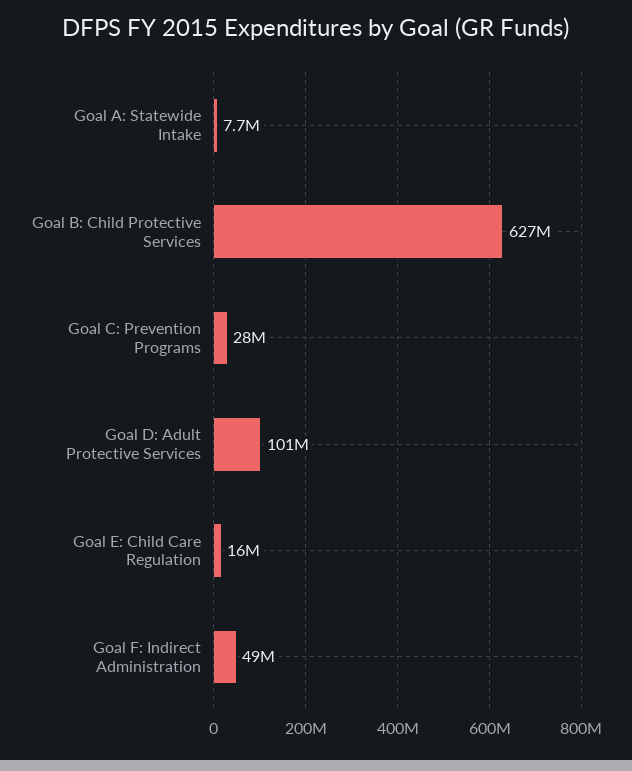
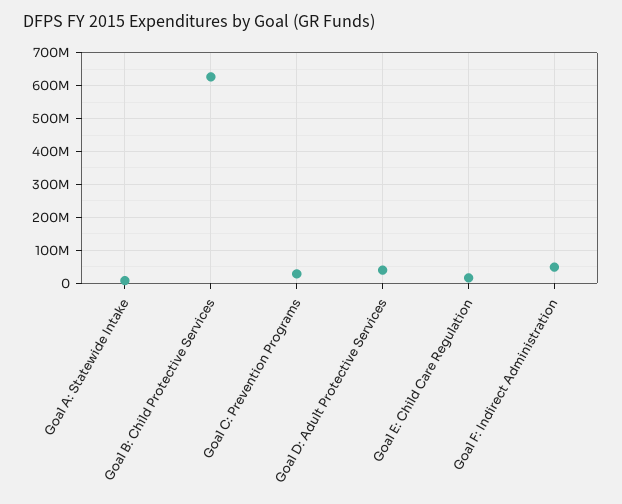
  {
    "Goal A: Statewide Intake": 7700000,
    "Goal B: Child Protective Services": 627000000,
    "Goal C: Prevention Programs": 28000000,
-   "Goal D: Adult Protective Services": 101000000,
+   "Goal D: Adult Protective Services": 40000000,
    "Goal E: Child Care Regulation": 16000000,
    "Goal F: Indirect Administration": 49000000
  }

